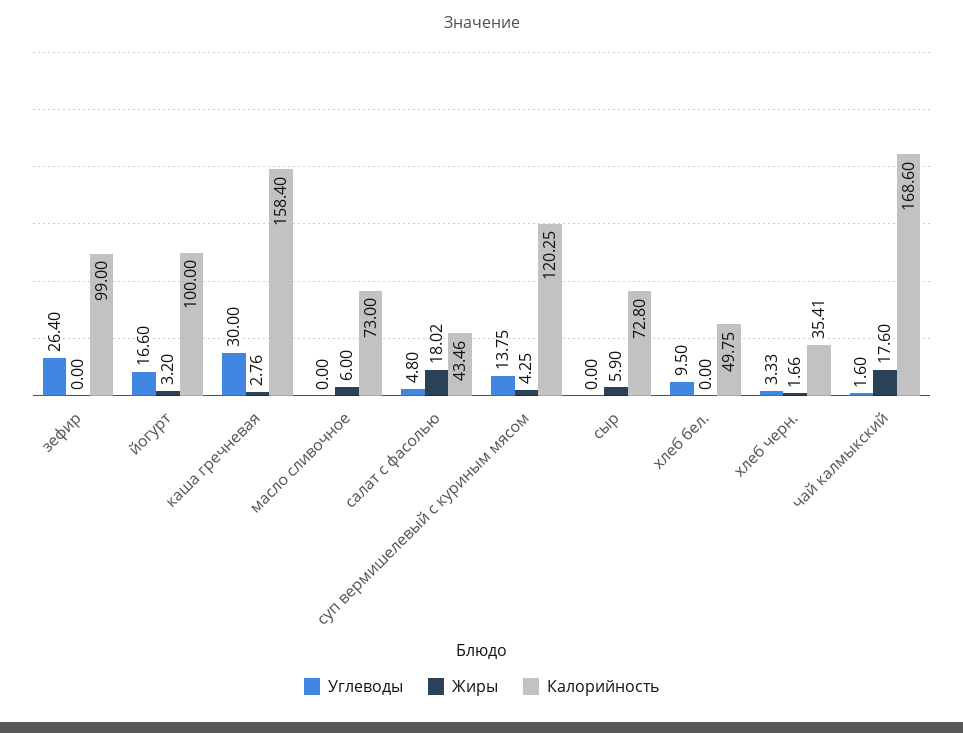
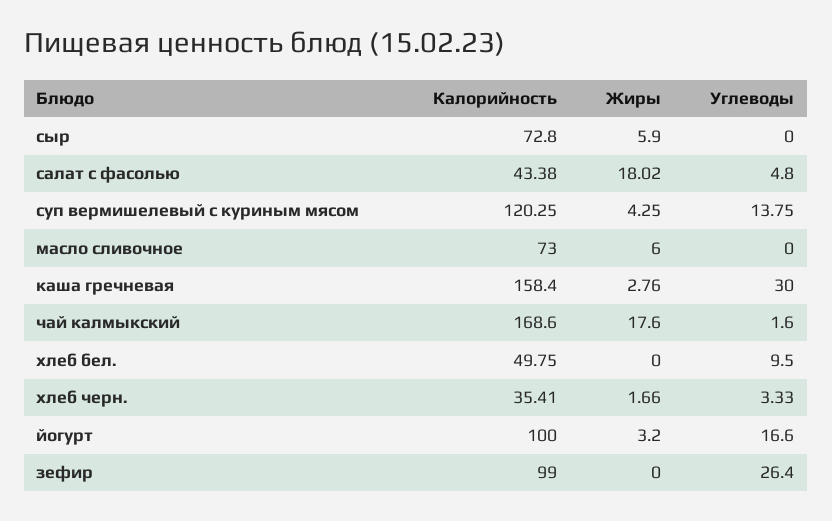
  {
    "Углеводы": {
      "зефир": 26.4,
      "йогурт": 16.6,
      "каша гречневая": 30,
      "масло сливочное": 0,
      "салат с фасолью": 4.8,
      "суп вермишелевый с куриным мясом": 13.75,
      "сыр": 0,
      "хлеб бел.": 9.5,
      "хлеб черн.": 3.33,
      "чай калмыкский": 1.6
    },
    "Жиры": {
      "зефир": 0,
      "йогурт": 3.2,
      "каша гречневая": 2.76,
      "масло сливочное": 6,
      "салат с фасолью": 18.02,
      "суп вермишелевый с куриным мясом": 4.25,
      "сыр": 5.9,
      "хлеб бел.": 0,
      "хлеб черн.": 1.66,
      "чай калмыкский": 17.6
    },
    "Калорийность": {
      "зефир": 99,
      "йогурт": 100,
      "каша гречневая": 158.4,
      "масло сливочное": 73,
-     "салат с фасолью": 43.46,
+     "салат с фасолью": 43.38,
      "суп вермишелевый с куриным мясом": 120.25,
      "сыр": 72.8,
      "хлеб бел.": 49.75,
      "хлеб черн.": 35.41,
      "чай калмыкский": 168.6
    }
  }

